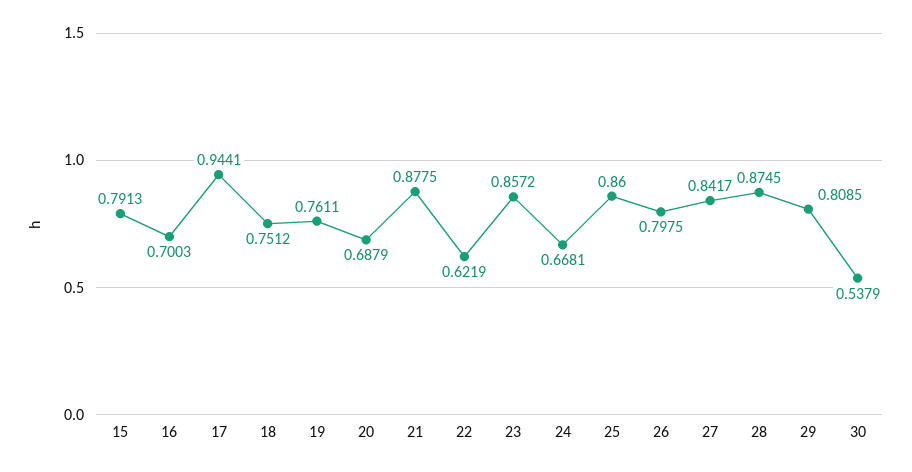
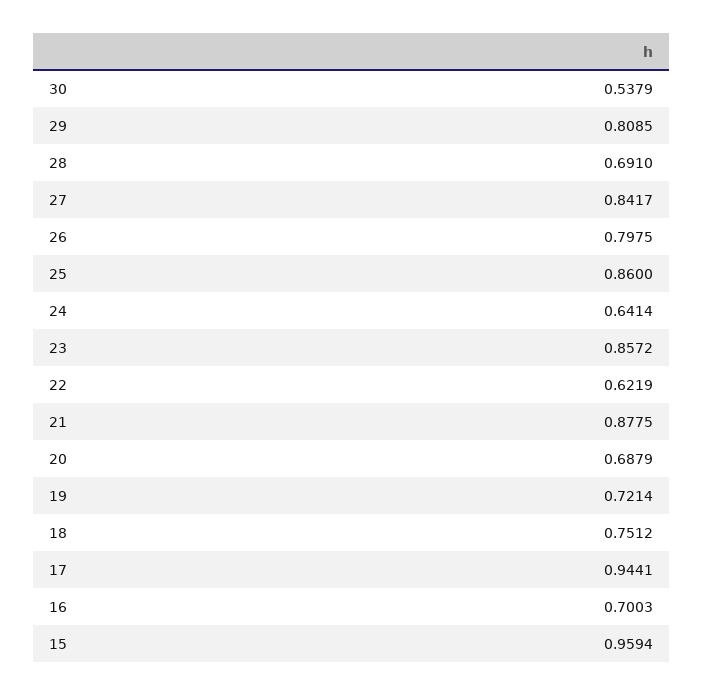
  {
-   "15": 0.7913,
+   "15": 0.9594,
    "16": 0.7003,
    "17": 0.9441,
    "18": 0.7512,
-   "19": 0.7611,
+   "19": 0.7214,
    "20": 0.6879,
    "21": 0.8775,
    "22": 0.6219,
    "23": 0.8572,
-   "24": 0.6681,
+   "24": 0.6414,
    "25": 0.86,
    "26": 0.7975,
    "27": 0.8417,
-   "28": 0.8745,
+   "28": 0.691,
    "29": 0.8085,
    "30": 0.5379
  }

